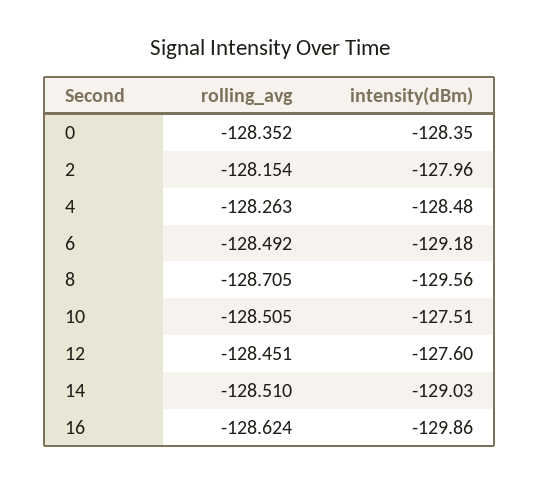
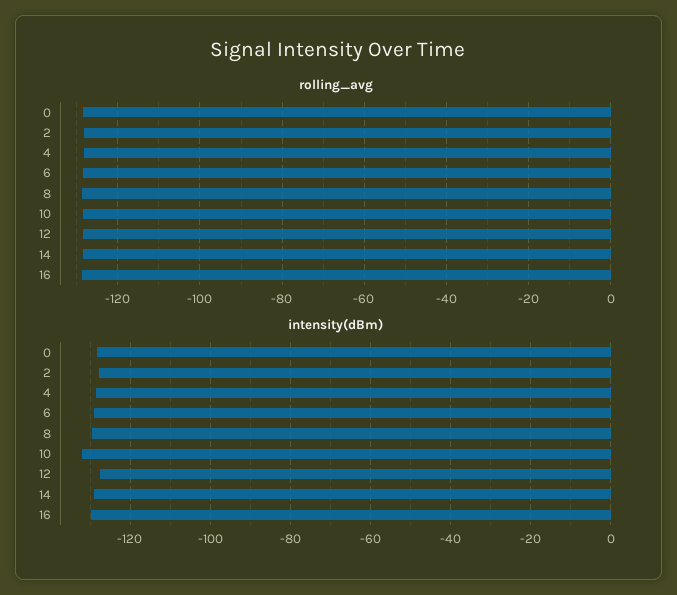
  {
    "rolling_avg": {
      "0": -128.352,
      "2": -128.154,
      "4": -128.263,
      "6": -128.492,
      "8": -128.705,
      "10": -128.505,
      "12": -128.451,
      "14": -128.51,
      "16": -128.624
    },
    "intensity(dBm)": {
      "0": -128.35,
      "2": -127.96,
      "4": -128.48,
      "6": -129.18,
      "8": -129.56,
-     "10": -127.51,
+     "10": -132,
      "12": -127.6,
      "14": -129.03,
      "16": -129.86
    }
  }

